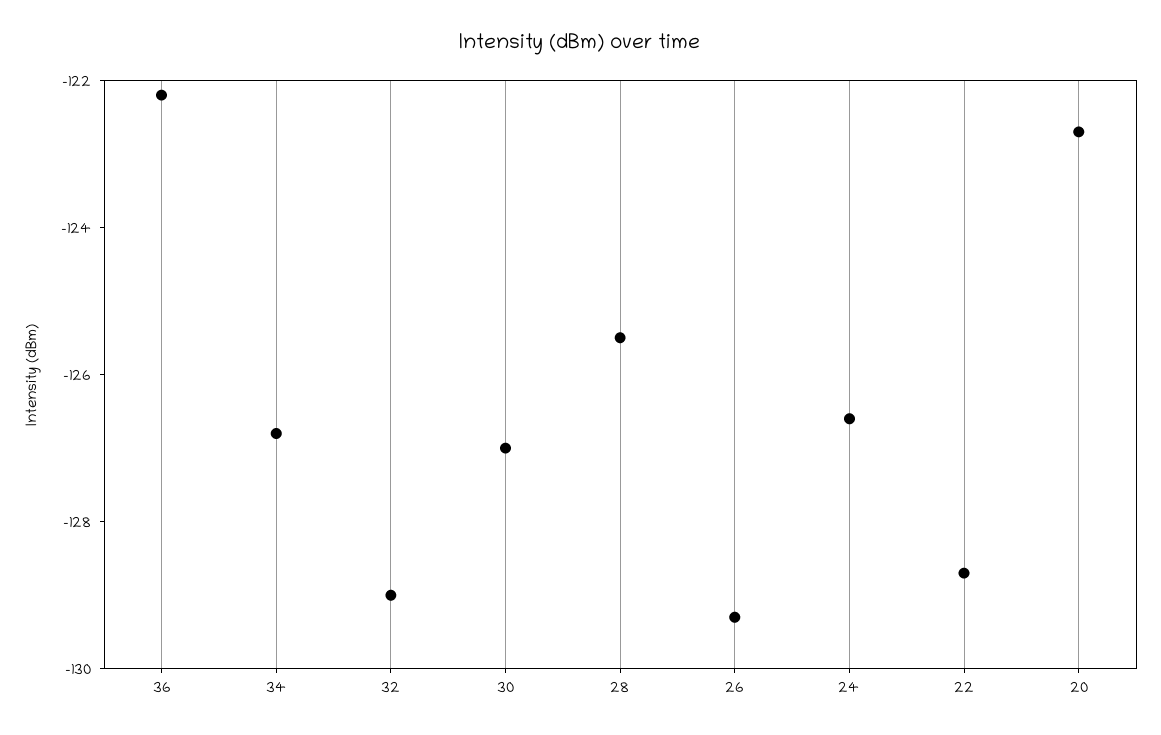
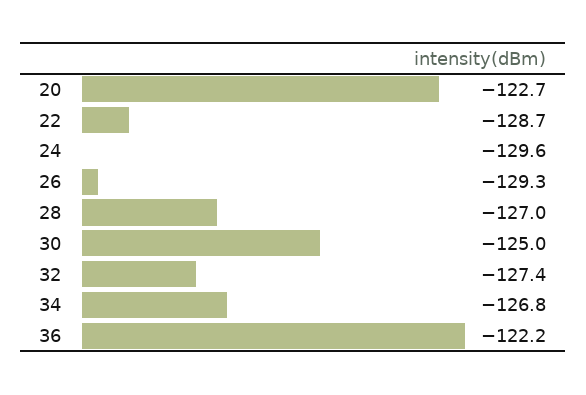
  {
    "36": -122.2,
    "34": -126.8,
-   "32": -129,
+   "32": -127.4,
-   "30": -127,
+   "30": -125,
-   "28": -125.5,
+   "28": -127,
    "26": -129.3,
-   "24": -126.5,
+   "24": -129.6,
    "22": -128.7,
    "20": -122.7
  }

